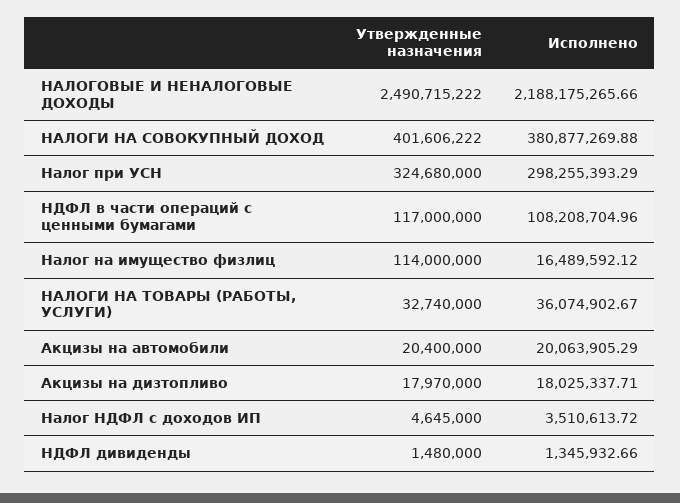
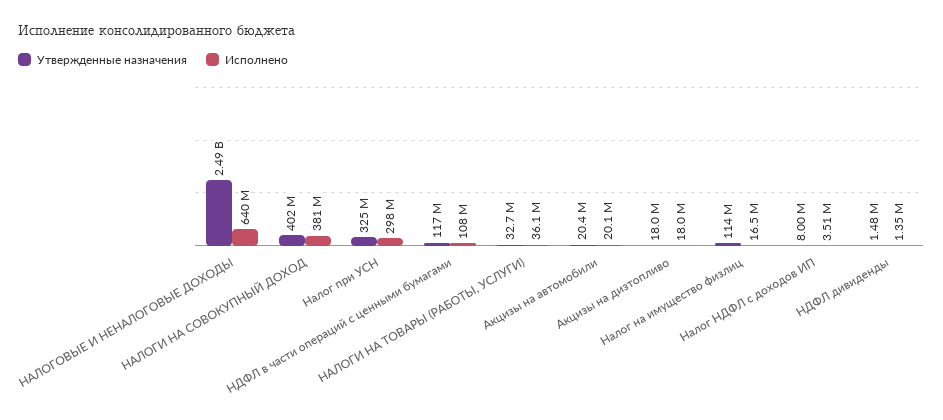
  {
    "Утвержденные назначения": {
      "НАЛОГОВЫЕ И НЕНАЛОГОВЫЕ ДОХОДЫ": 2490715222,
      "НАЛОГИ НА СОВОКУПНЫЙ ДОХОД": 401606222,
      "Налог при УСН": 324680000,
      "НДФЛ в части операций с ценными бумагами": 117000000,
      "Налог на имущество физлиц": 114000000,
      "НАЛОГИ НА ТОВАРЫ (РАБОТЫ, УСЛУГИ)": 32740000,
      "Акцизы на автомобили": 20400000,
      "Акцизы на дизтопливо": 17970000,
-     "Налог НДФЛ с доходов ИП": 4645000,
+     "Налог НДФЛ с доходов ИП": 8000000,
      "НДФЛ дивиденды": 1480000
    },
    "Исполнено": {
-     "НАЛОГОВЫЕ И НЕНАЛОГОВЫЕ ДОХОДЫ": 2188175265.66,
+     "НАЛОГОВЫЕ И НЕНАЛОГОВЫЕ ДОХОДЫ": 640000000,
      "НАЛОГИ НА СОВОКУПНЫЙ ДОХОД": 380877269.88,
      "Налог при УСН": 298255393.29,
      "НДФЛ в части операций с ценными бумагами": 108208704.96,
      "Налог на имущество физлиц": 16489592.12,
      "НАЛОГИ НА ТОВАРЫ (РАБОТЫ, УСЛУГИ)": 36074902.67,
      "Акцизы на автомобили": 20063905.29,
      "Акцизы на дизтопливо": 18025337.71,
      "Налог НДФЛ с доходов ИП": 3510613.72,
      "НДФЛ дивиденды": 1345932.66
    }
  }

